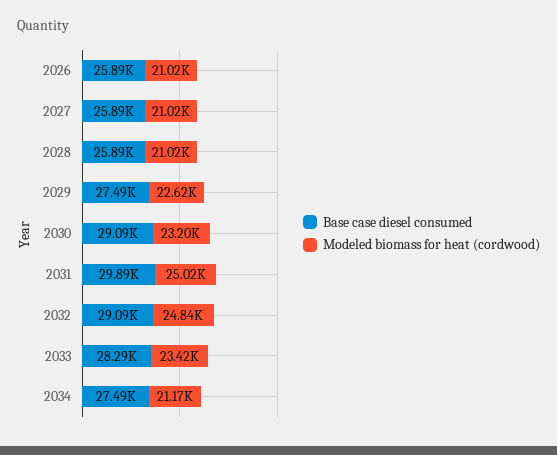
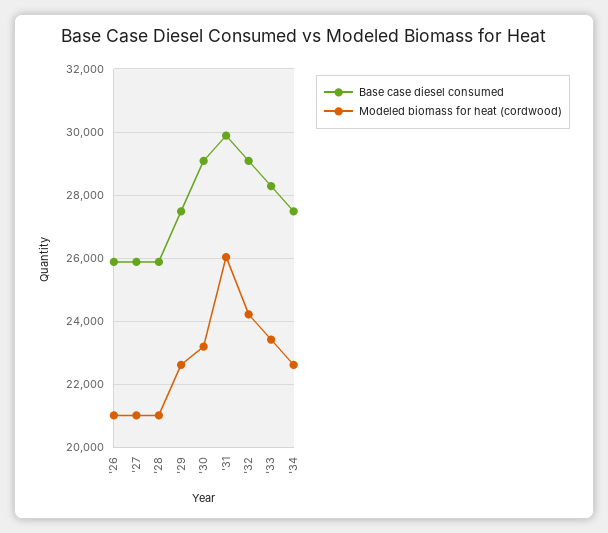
  {
    "Base case diesel consumed": {
      "2026": 25890,
      "2027": 25890,
      "2028": 25890,
      "2029": 27490,
      "2030": 29090,
      "2031": 29890,
      "2032": 29090,
      "2033": 28290,
      "2034": 27490
    },
    "Modeled biomass for heat (cordwood)": {
      "2026": 21020,
      "2027": 21020,
      "2028": 21020,
      "2029": 22620,
      "2030": 23200,
-     "2031": 25020,
+     "2031": 26000,
-     "2032": 24840,
+     "2032": 24200,
      "2033": 23420,
-     "2034": 21170
+     "2034": 22600
    }
  }

